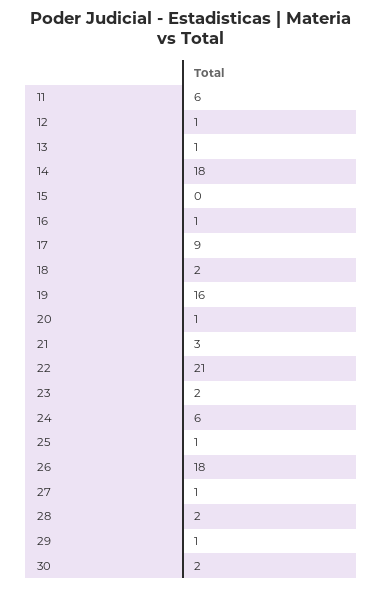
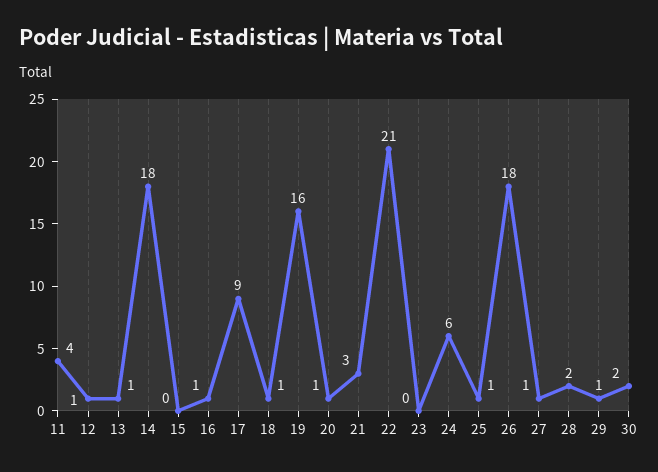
  {
-   "11": 6,
+   "11": 4,
    "12": 1,
    "13": 1,
    "14": 18,
    "15": 0,
    "16": 1,
    "17": 9,
-   "18": 2,
+   "18": 1,
    "19": 16,
    "20": 1,
    "21": 3,
    "22": 21,
-   "23": 2,
+   "23": 0,
    "24": 6,
    "25": 1,
    "26": 18,
    "27": 1,
    "28": 2,
    "29": 1,
    "30": 2
  }

